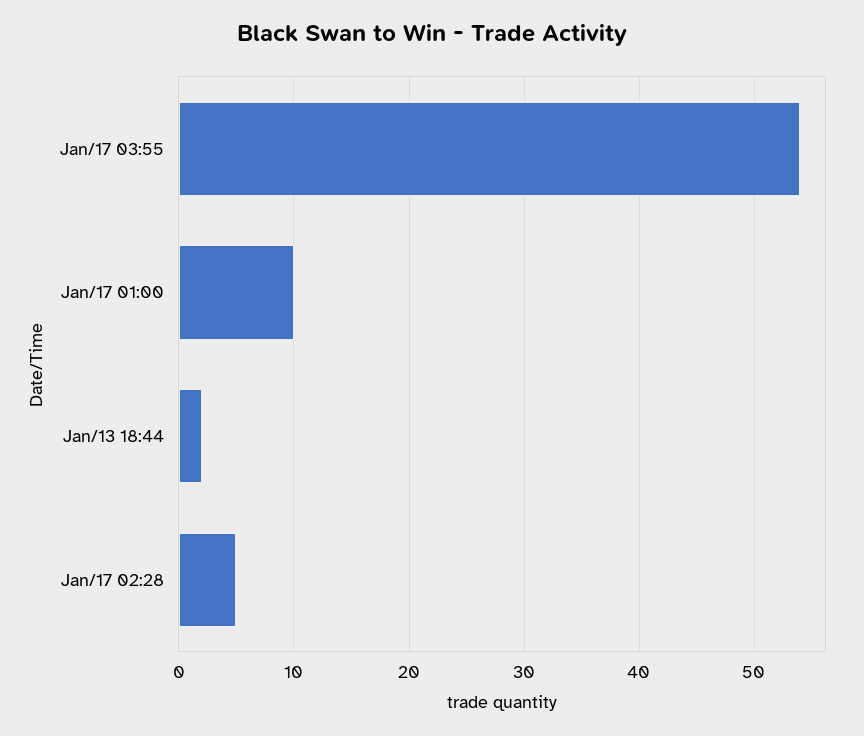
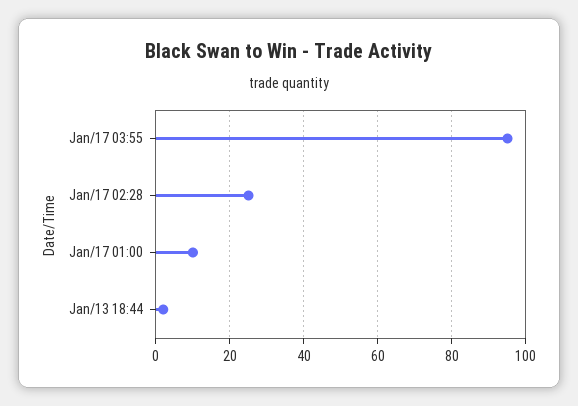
  {
-   "Jan/17 03:55": 54,
+   "Jan/17 03:55": 95,
    "Jan/17 01:00": 10,
    "Jan/13 18:44": 2,
-   "Jan/17 02:28": 5
+   "Jan/17 02:28": 25
  }

